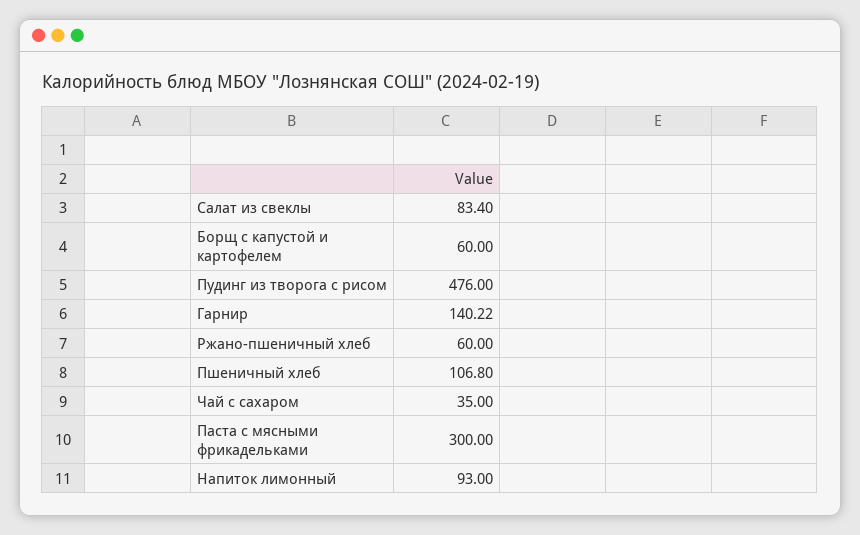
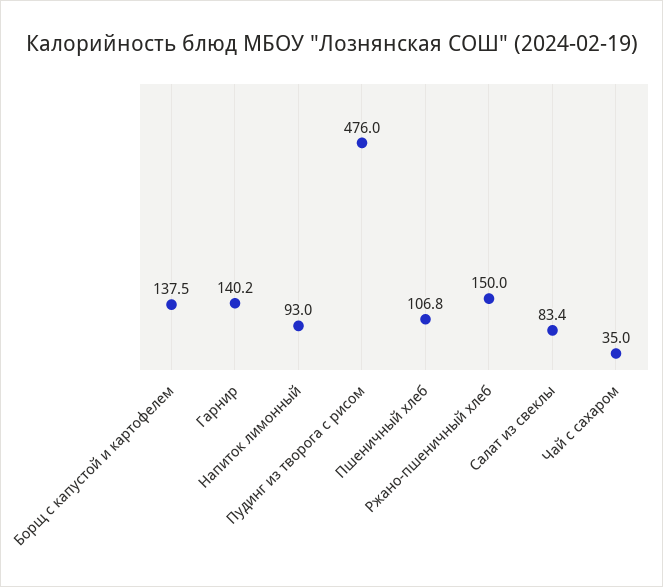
  {
    "Салат из свеклы": 83.4,
-   "Борщ с капустой и картофелем": 60,
+   "Борщ с капустой и картофелем": 137.5,
    "Пудинг из творога с рисом": 476,
    "Гарнир": 140.22,
-   "Ржано-пшеничный хлеб": 60,
+   "Ржано-пшеничный хлеб": 150,
    "Пшеничный хлеб": 106.8,
    "Чай с сахаром": 35,
-   "Паста с мясными фрикадельками": 300,
    "Напиток лимонный": 93
  }

